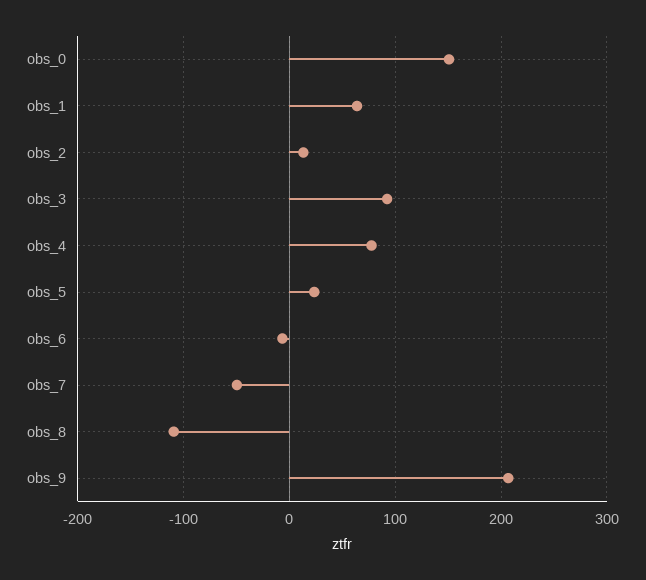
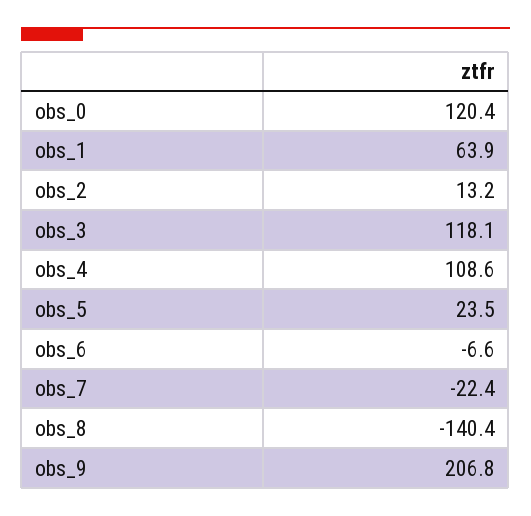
  {
-   "obs_0": 150,
+   "obs_0": 120.4,
    "obs_1": 63.9,
    "obs_2": 13.2,
-   "obs_3": 90,
+   "obs_3": 118.1,
-   "obs_4": 80,
+   "obs_4": 108.6,
    "obs_5": 23.5,
    "obs_6": -6.6,
-   "obs_7": -50,
+   "obs_7": -22.4,
-   "obs_8": -110,
+   "obs_8": -140.4,
    "obs_9": 206.8
  }

